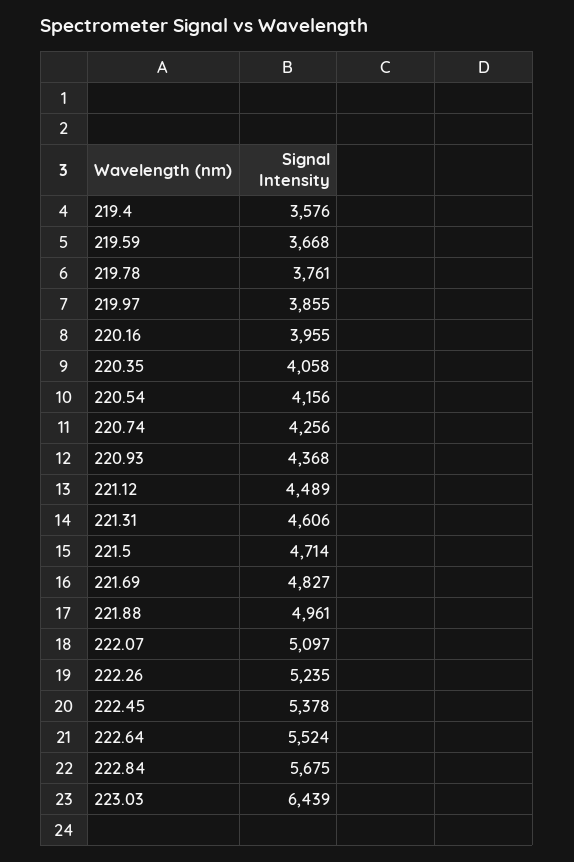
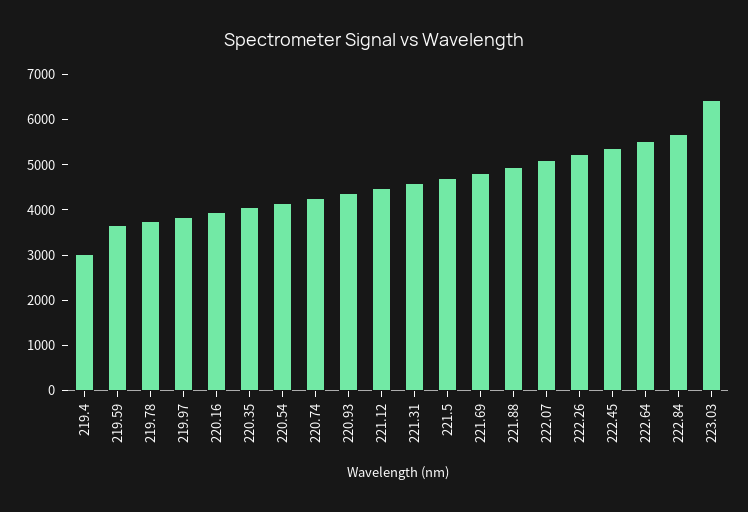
  {
-   "219.4": 3576,
+   "219.4": 3000,
    "219.59": 3668,
    "219.78": 3761,
    "219.97": 3855,
    "220.16": 3955,
    "220.35": 4058,
    "220.54": 4156,
    "220.74": 4256,
    "220.93": 4368,
    "221.12": 4489,
    "221.31": 4606,
    "221.5": 4714,
    "221.69": 4827,
    "221.88": 4961,
    "222.07": 5097,
    "222.26": 5235,
    "222.45": 5378,
    "222.64": 5524,
    "222.84": 5675,
    "223.03": 6439
  }

